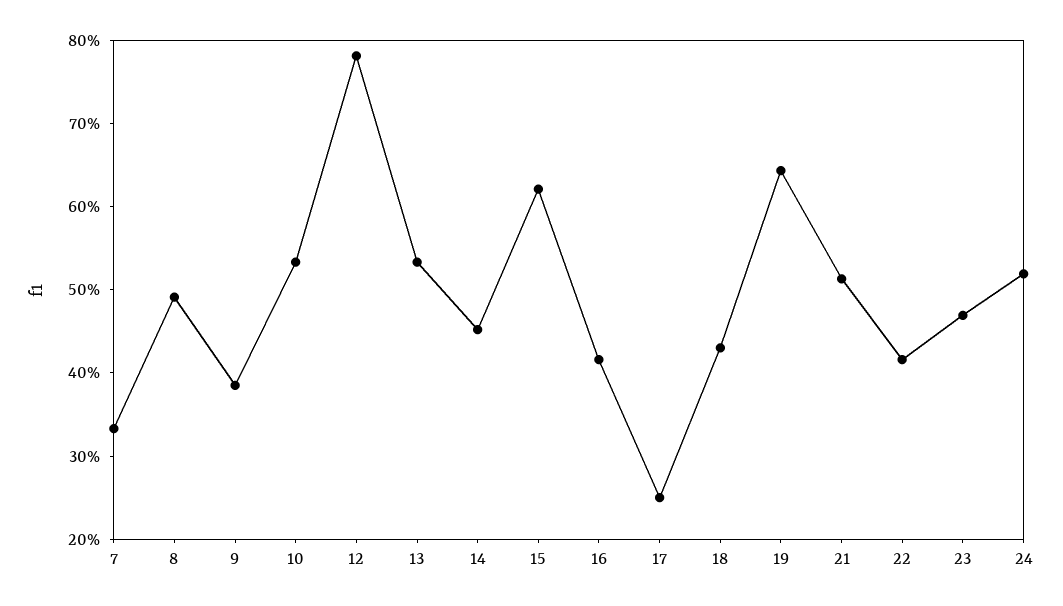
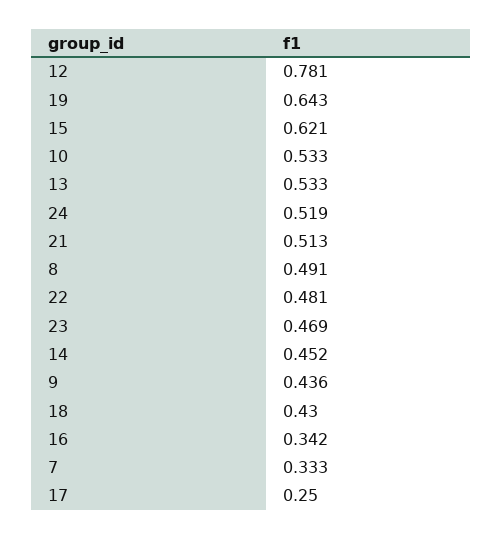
  {
    "7": 0.333,
    "8": 0.491,
-   "9": 0.38,
+   "9": 0.436,
    "10": 0.533,
    "12": 0.781,
    "13": 0.533,
    "14": 0.452,
    "15": 0.621,
-   "16": 0.42,
+   "16": 0.342,
    "17": 0.25,
    "18": 0.43,
    "19": 0.643,
    "21": 0.513,
-   "22": 0.42,
+   "22": 0.481,
    "23": 0.469,
    "24": 0.519
  }

